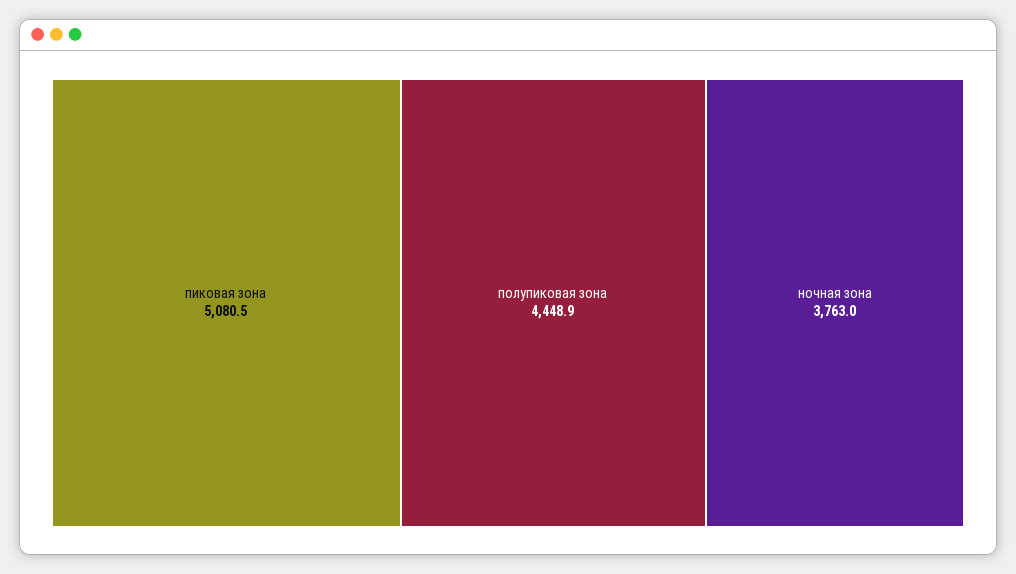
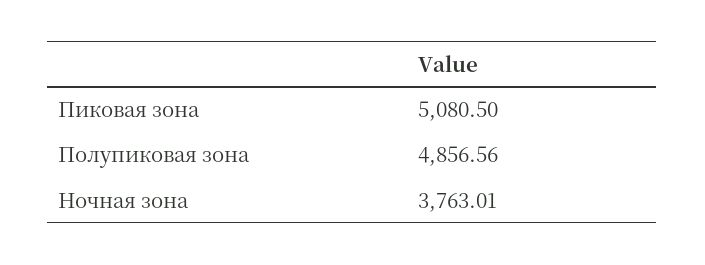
  {
    "пиковая зона": 5080.5,
-   "полупиковая зона": 4448.9,
+   "полупиковая зона": 4856.56,
    "ночная зона": 3763.01
  }

